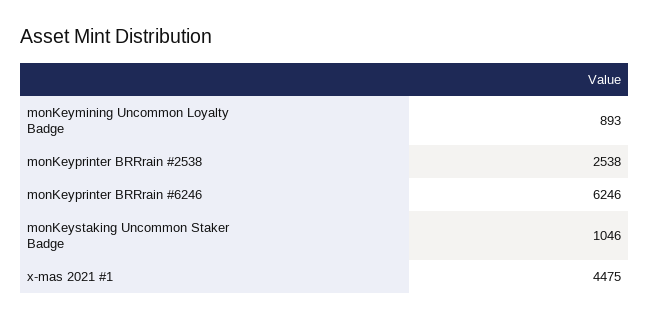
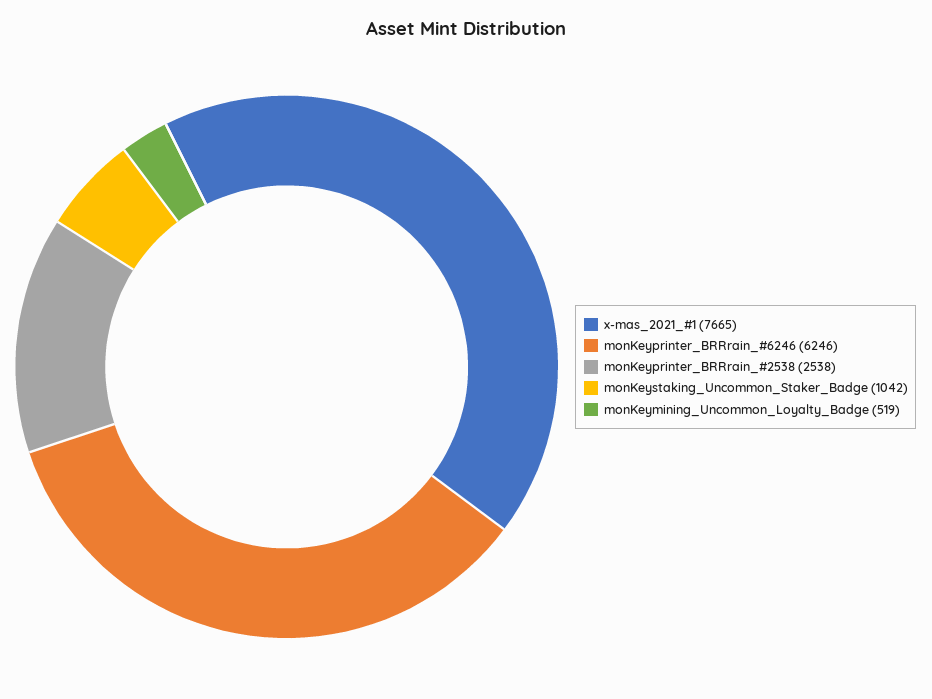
  {
-   "monKeymining Uncommon Loyalty Badge": 893,
+   "monKeymining Uncommon Loyalty Badge": 519,
    "monKeyprinter BRRrain #2538": 2538,
    "monKeyprinter BRRrain #6246": 6246,
-   "monKeystaking Uncommon Staker Badge": 1046,
+   "monKeystaking Uncommon Staker Badge": 1042,
-   "x-mas 2021 #1": 4475
+   "x-mas 2021 #1": 7665
  }

